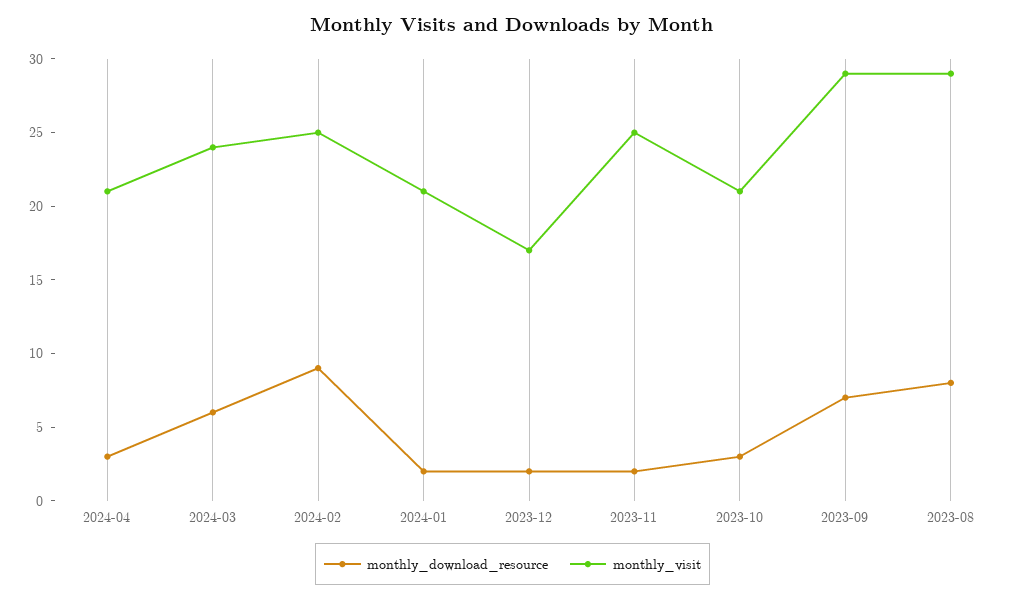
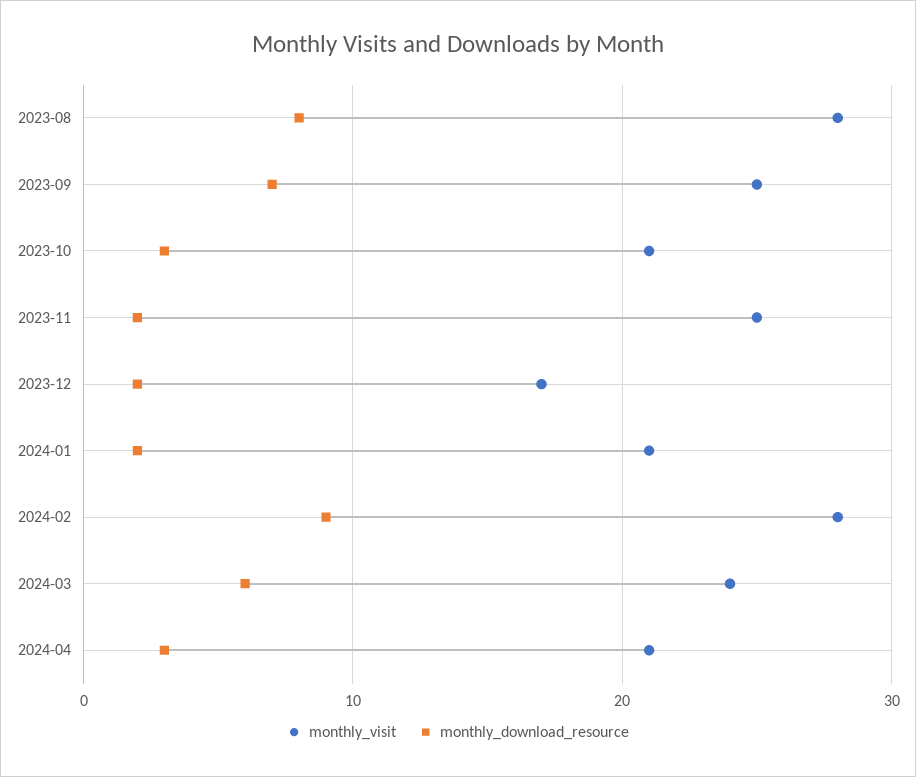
  {
    "monthly_download_resource": {
      "2024-04": 3,
      "2024-03": 6,
      "2024-02": 9,
      "2024-01": 2,
      "2023-12": 2,
      "2023-11": 2,
      "2023-10": 3,
      "2023-09": 7,
      "2023-08": 8
    },
    "monthly_visit": {
      "2024-04": 21,
      "2024-03": 24,
-     "2024-02": 25,
+     "2024-02": 28,
      "2024-01": 21,
      "2023-12": 17,
      "2023-11": 25,
      "2023-10": 21,
-     "2023-09": 29,
+     "2023-09": 25,
-     "2023-08": 29
+     "2023-08": 28
    }
  }

